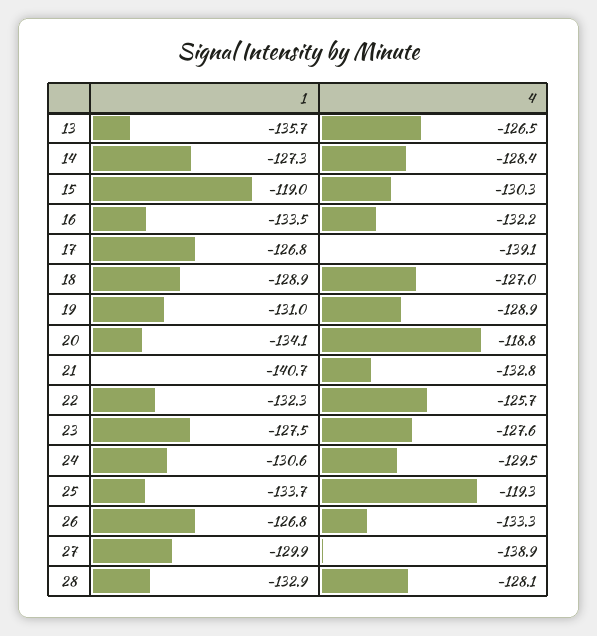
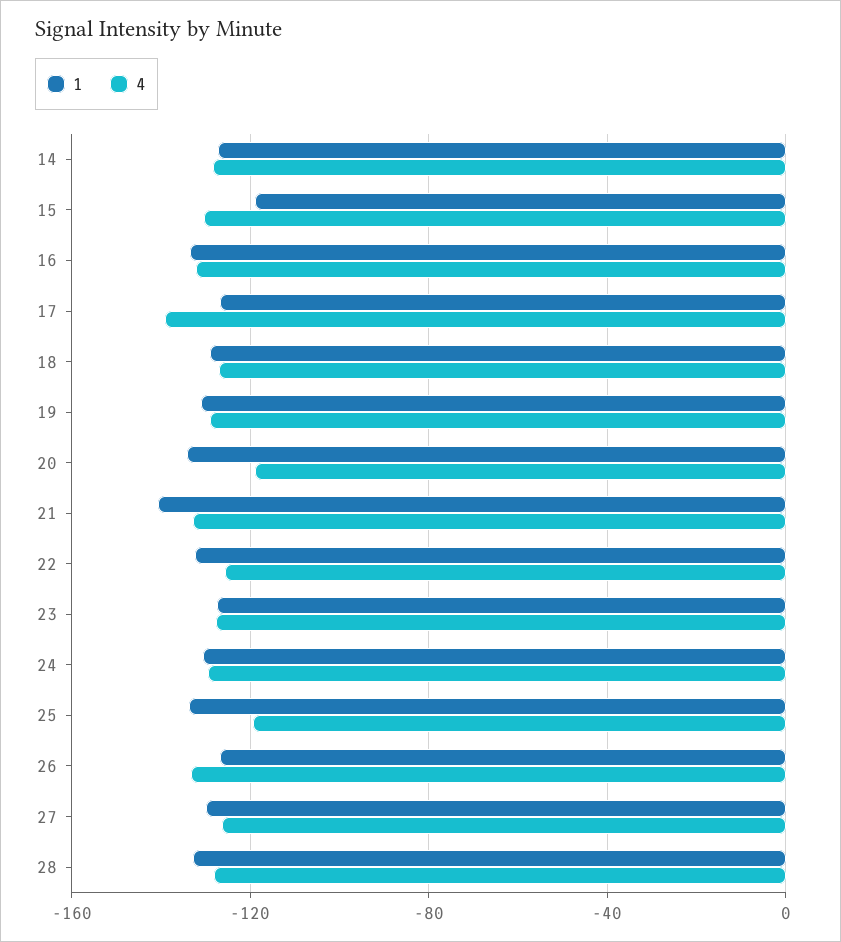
  {
    "1": {
-     "13": -135.7,
      "14": -127.3,
      "15": -119,
      "16": -133.5,
      "17": -126.8,
      "18": -128.9,
      "19": -131,
      "20": -134.1,
      "21": -140.7,
      "22": -132.3,
      "23": -127.5,
      "24": -130.6,
      "25": -133.7,
      "26": -126.8,
      "27": -129.9,
      "28": -132.9
    },
    "4": {
-     "13": -126.5,
      "14": -128.4,
      "15": -130.3,
      "16": -132.2,
      "17": -139.1,
      "18": -127,
      "19": -128.9,
      "20": -118.8,
      "21": -132.8,
      "22": -125.7,
      "23": -127.6,
      "24": -129.5,
      "25": -119.3,
      "26": -133.3,
-     "27": -138.9,
+     "27": -125,
      "28": -128.1
    }
  }

